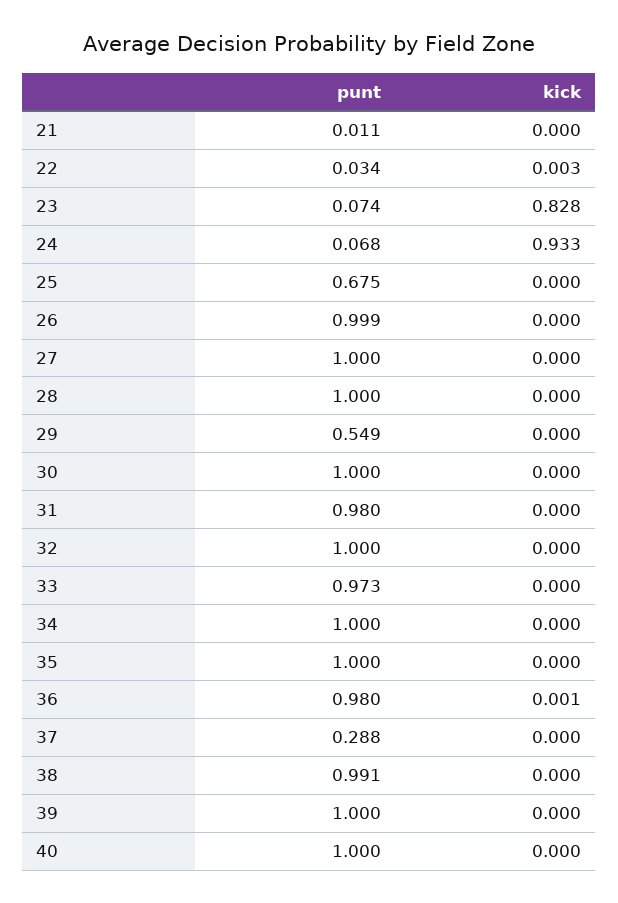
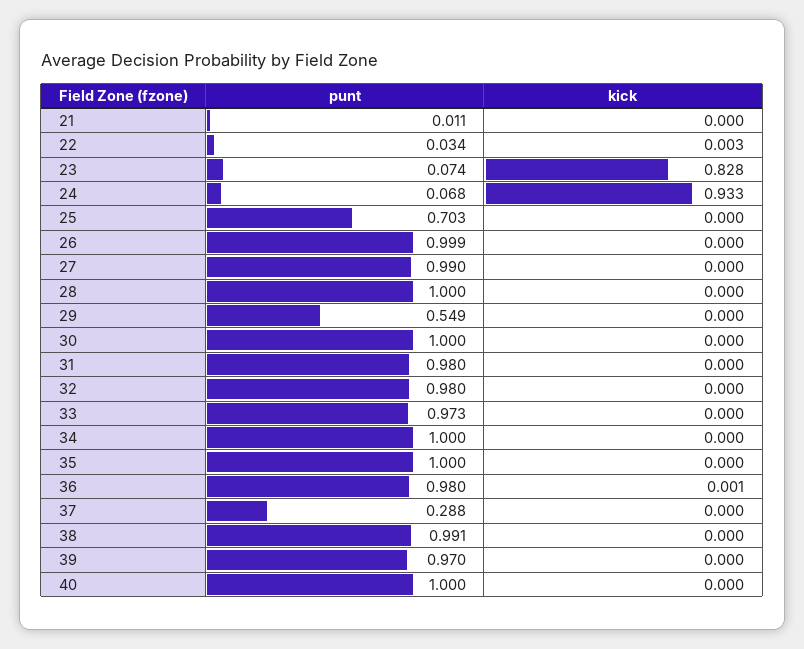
  {
    "punt": {
      "21": 0.011,
      "22": 0.034,
      "23": 0.074,
      "24": 0.068,
-     "25": 0.675,
+     "25": 0.703,
      "26": 0.999,
-     "27": 1,
+     "27": 0.99,
      "28": 1,
      "29": 0.549,
      "30": 1,
      "31": 0.98,
-     "32": 1,
+     "32": 0.98,
      "33": 0.973,
      "34": 1,
      "35": 1,
      "36": 0.98,
      "37": 0.288,
      "38": 0.991,
-     "39": 1,
+     "39": 0.97,
      "40": 1
    },
    "kick": {
      "21": 0,
      "22": 0.003,
      "23": 0.828,
      "24": 0.933,
      "25": 0,
      "26": 0,
      "27": 0,
      "28": 0,
      "29": 0,
      "30": 0,
      "31": 0,
      "32": 0,
      "33": 0,
      "34": 0,
      "35": 0,
      "36": 0.001,
      "37": 0,
      "38": 0,
      "39": 0,
      "40": 0
    }
  }

